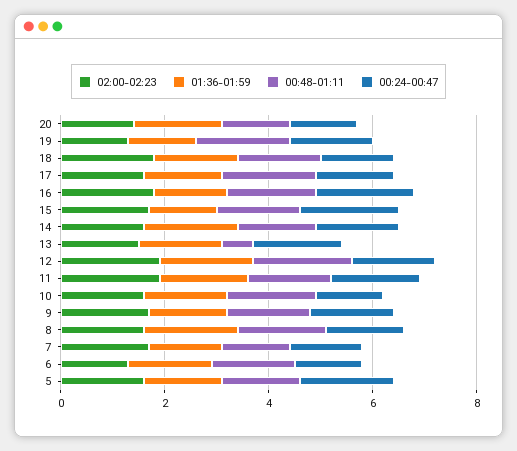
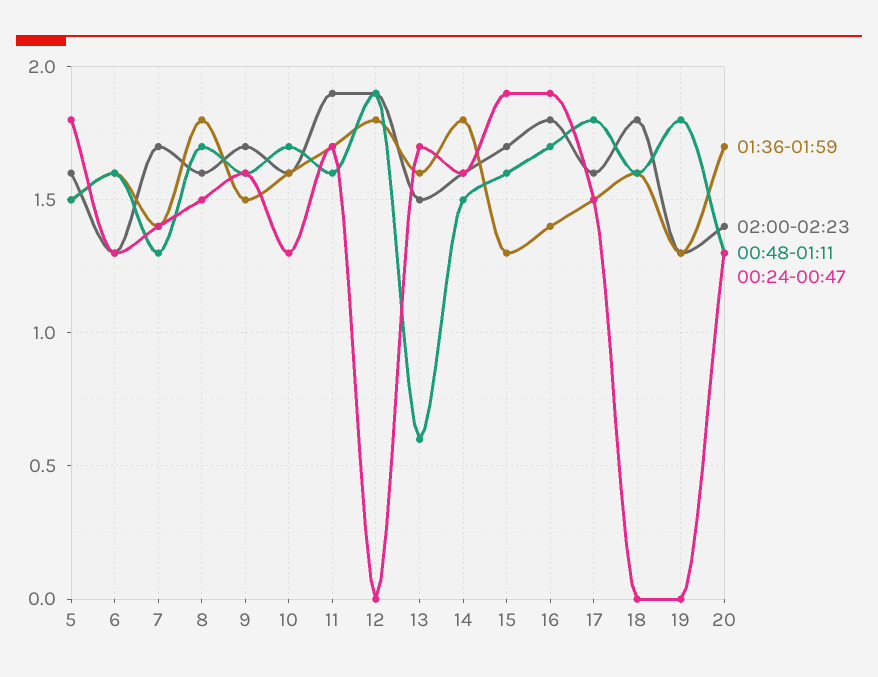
  {
    "02:00-02:23": {
      "20": 1.4,
      "19": 1.3,
      "18": 1.8,
      "17": 1.6,
      "16": 1.8,
      "15": 1.7,
      "14": 1.6,
      "13": 1.5,
      "12": 1.9,
      "11": 1.9,
      "10": 1.6,
      "9": 1.7,
      "8": 1.6,
      "7": 1.7,
      "6": 1.3,
      "5": 1.6
    },
    "01:36-01:59": {
      "20": 1.7,
      "19": 1.3,
      "18": 1.6,
      "17": 1.5,
      "16": 1.4,
      "15": 1.3,
      "14": 1.8,
      "13": 1.6,
      "12": 1.8,
      "11": 1.7,
      "10": 1.6,
      "9": 1.5,
      "8": 1.8,
      "7": 1.4,
      "6": 1.6,
      "5": 1.5
    },
    "00:48-01:11": {
      "20": 1.3,
      "19": 1.8,
      "18": 1.6,
      "17": 1.8,
      "16": 1.7,
      "15": 1.6,
      "14": 1.5,
      "13": 0.6,
      "12": 1.9,
      "11": 1.6,
      "10": 1.7,
      "9": 1.6,
      "8": 1.7,
      "7": 1.3,
      "6": 1.6,
      "5": 1.5
    },
    "00:24-00:47": {
      "20": 1.3,
-     "19": 1.5,
+     "19": 0,
-     "18": 1.5,
+     "18": 0,
      "17": 1.5,
      "16": 1.9,
      "15": 1.9,
      "14": 1.6,
      "13": 1.7,
-     "12": 1.5,
+     "12": 0,
      "11": 1.7,
      "10": 1.3,
      "9": 1.6,
      "8": 1.5,
      "7": 1.4,
      "6": 1.3,
      "5": 1.8
    }
  }

